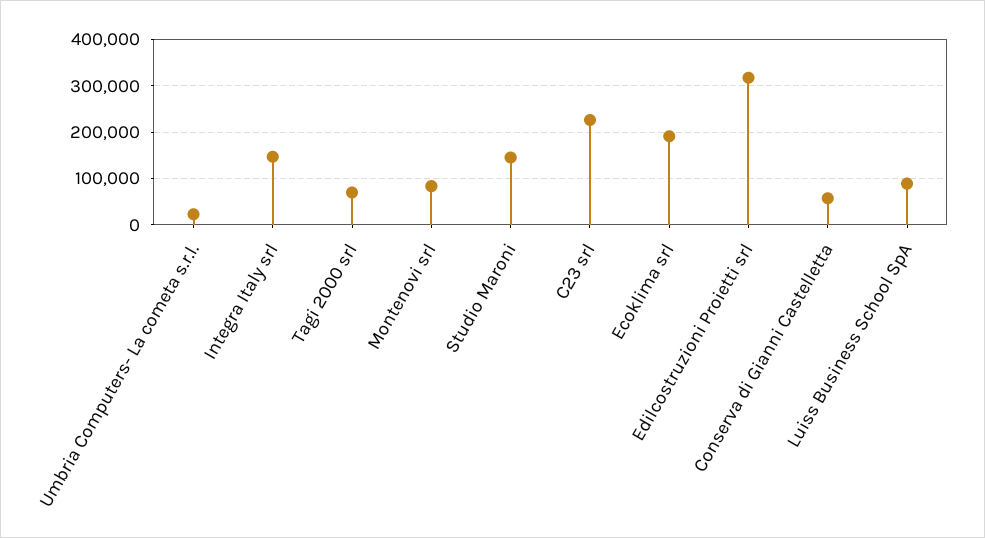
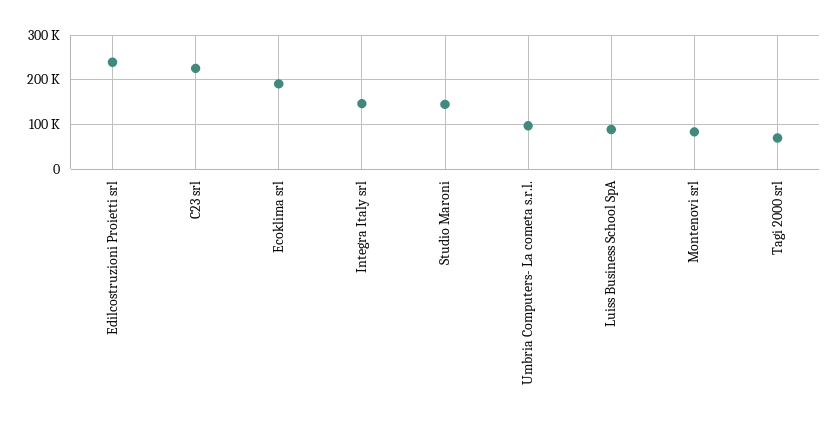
  {
-   "Umbria Computers- La cometa s.r.l.": 20000,
+   "Umbria Computers- La cometa s.r.l.": 100000,
    "Integra Italy srl": 140000,
    "Tagi 2000 srl": 80000,
    "Montenovi srl": 80000,
    "Studio Maroni": 140000,
    "C23 srl": 220000,
    "Ecoklima srl": 200000,
-   "Edilcostruzioni Proietti srl": 320000,
+   "Edilcostruzioni Proietti srl": 240000,
-   "Conserva di Gianni Castelletta": 60000,
    "Luiss Business School SpA": 80000
  }

